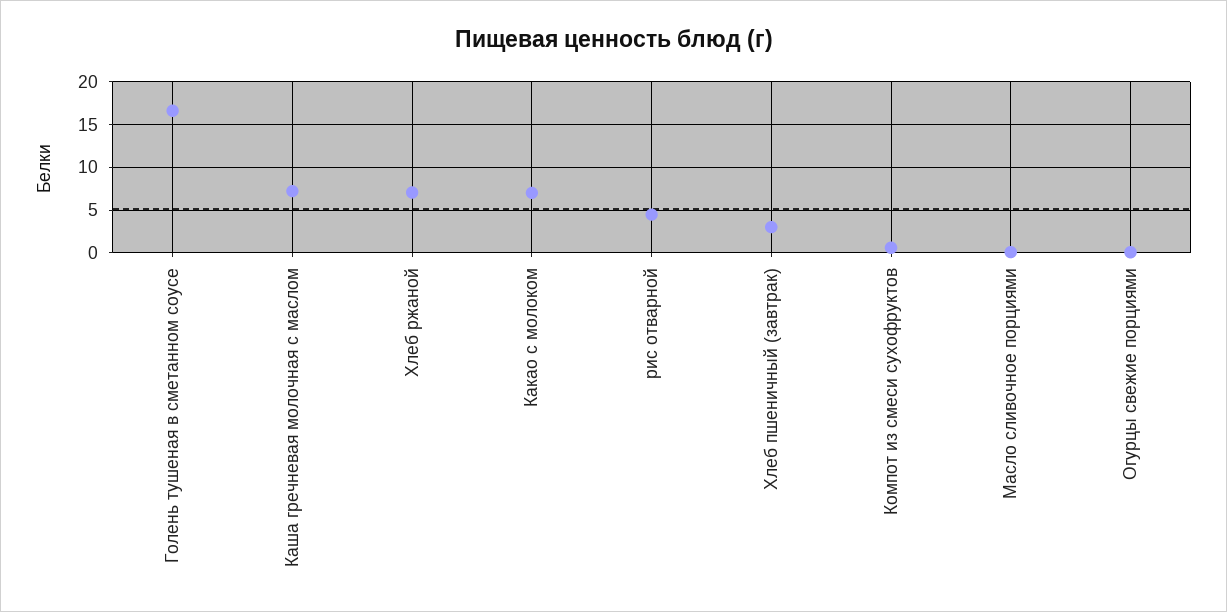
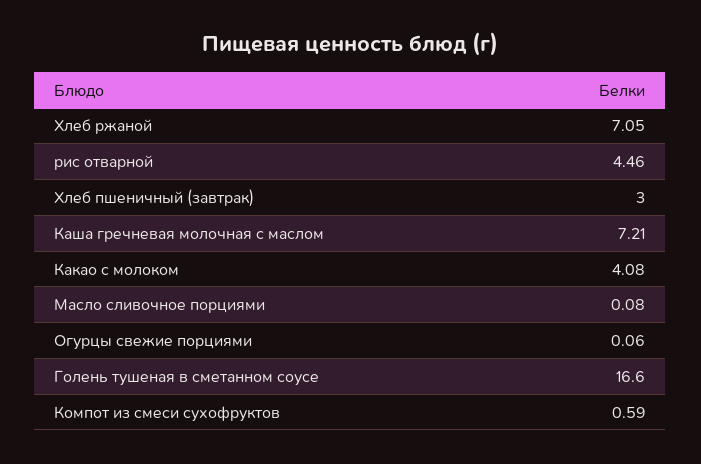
  {
    "Голень тушеная в сметанном соусе": 16.6,
    "Каша гречневая молочная с маслом": 7.21,
    "Хлеб ржаной": 7.05,
-   "Какао с молоком": 7,
+   "Какао с молоком": 4.08,
    "рис отварной": 4.46,
    "Хлеб пшеничный (завтрак)": 3,
    "Компот из смеси сухофруктов": 0.59,
    "Масло сливочное порциями": 0.08,
    "Огурцы свежие порциями": 0.06
  }

